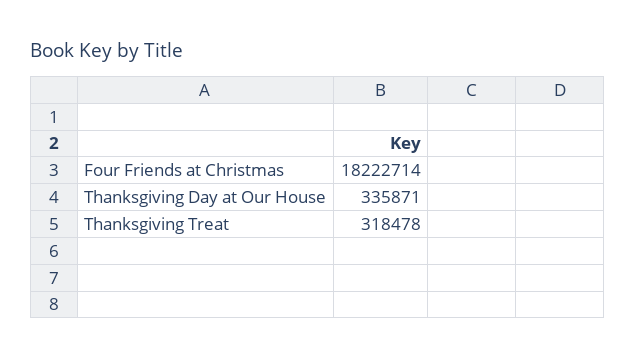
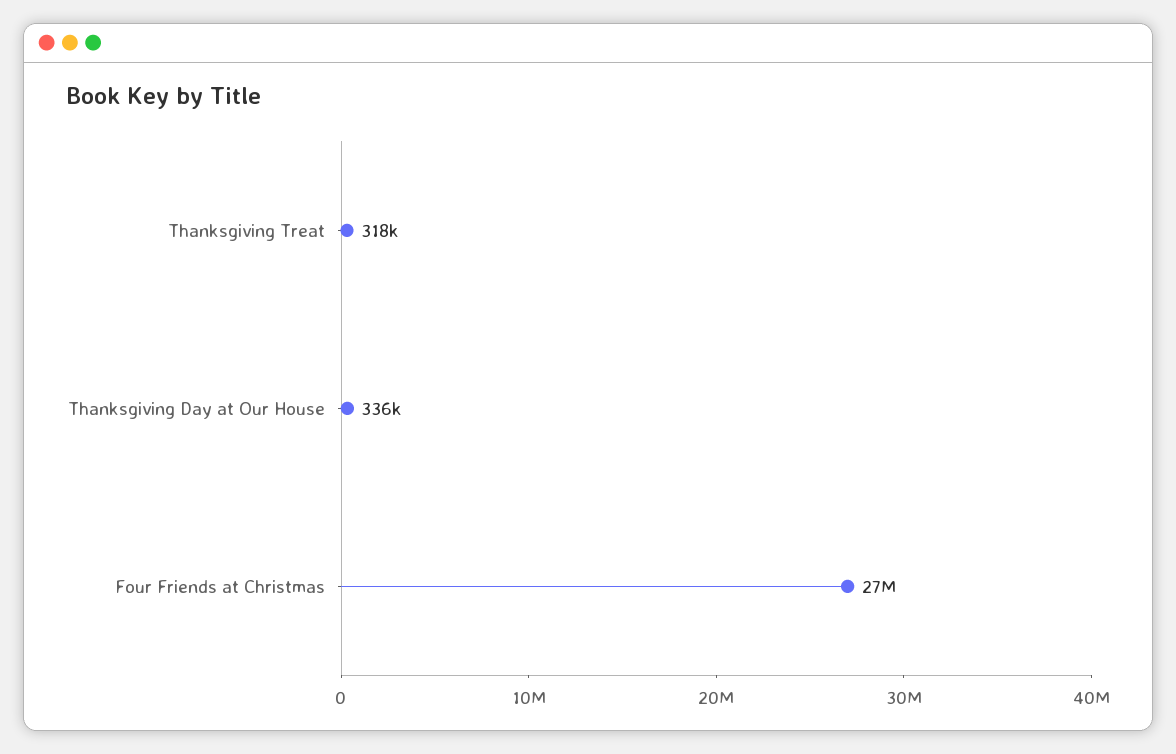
  {
-   "Four Friends at Christmas": 18222714,
+   "Four Friends at Christmas": 27000000,
    "Thanksgiving Day at Our House": 335871,
    "Thanksgiving Treat": 318478
  }

